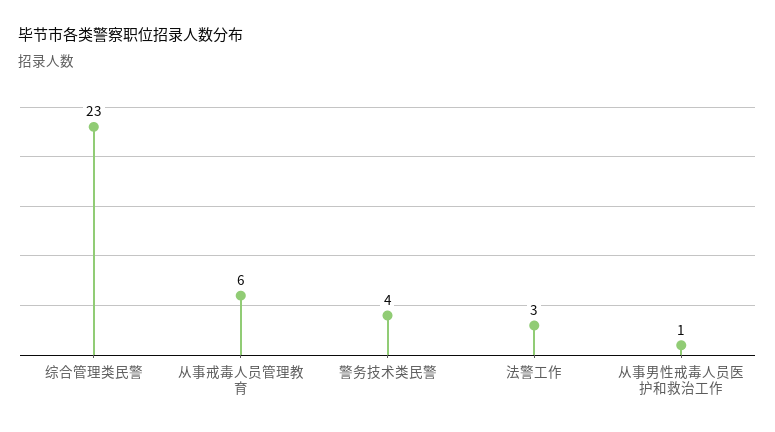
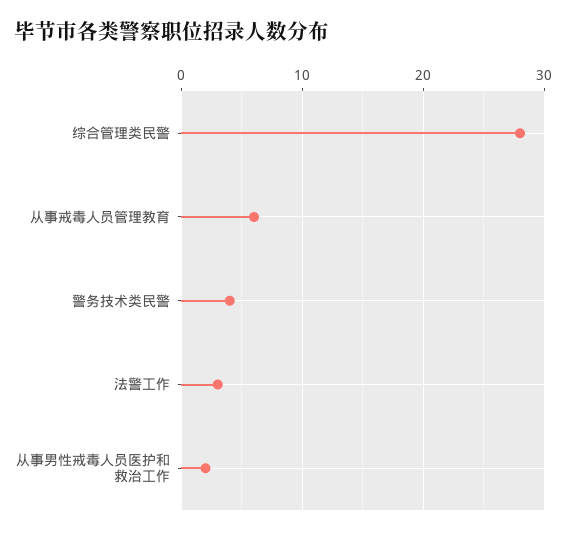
  {
-   "综合管理类民警": 23,
+   "综合管理类民警": 28,
    "从事戒毒人员管理教育": 6,
    "警务技术类民警": 4,
    "法警工作": 3,
-   "从事男性戒毒人员医护和救治工作": 1
+   "从事男性戒毒人员医护和救治工作": 2
  }

